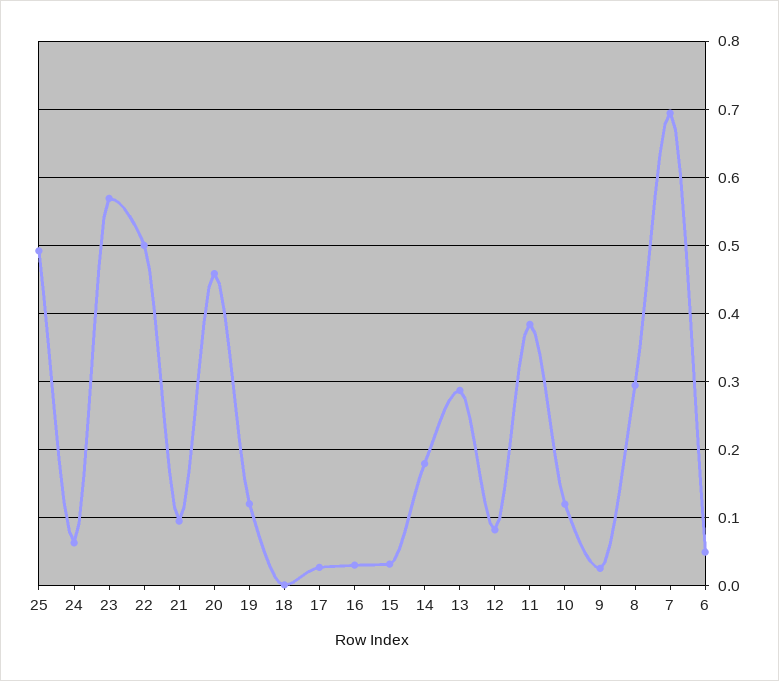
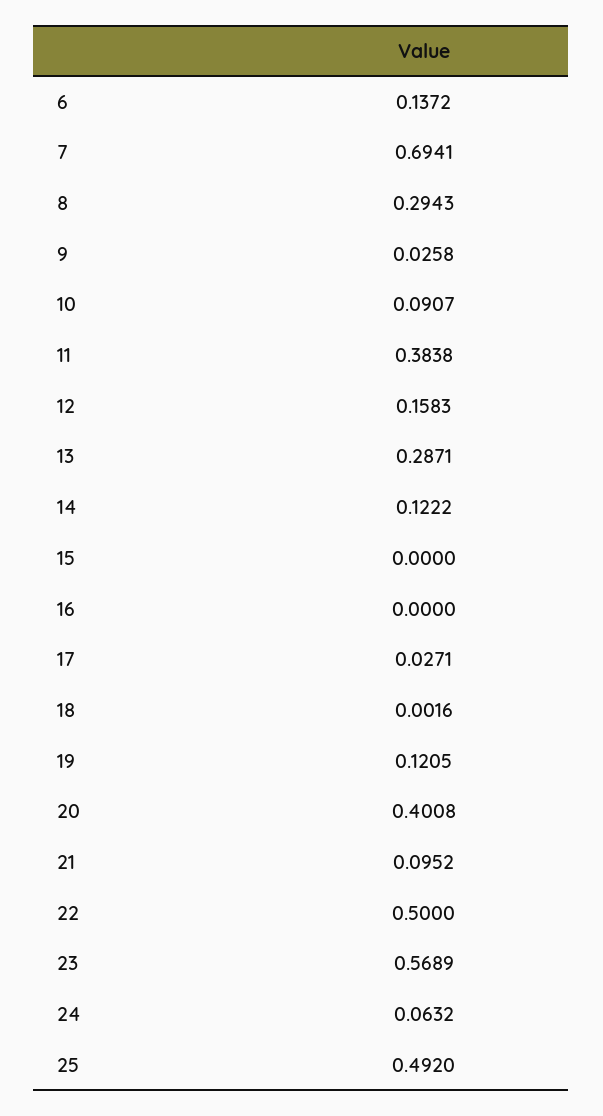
  {
    "25": 0.492,
    "24": 0.0632,
    "23": 0.5689,
    "22": 0.5,
    "21": 0.0952,
-   "20": 0.46,
+   "20": 0.4008,
    "19": 0.1205,
    "18": 0.0016,
    "17": 0.0271,
-   "16": 0.03,
+   "16": 0,
-   "15": 0.03,
+   "15": 0,
-   "14": 0.18,
+   "14": 0.1222,
    "13": 0.2871,
-   "12": 0.08,
+   "12": 0.1583,
    "11": 0.3838,
-   "10": 0.12,
+   "10": 0.0907,
    "9": 0.0258,
    "8": 0.2943,
    "7": 0.6941,
-   "6": 0.05
+   "6": 0.1372
  }

